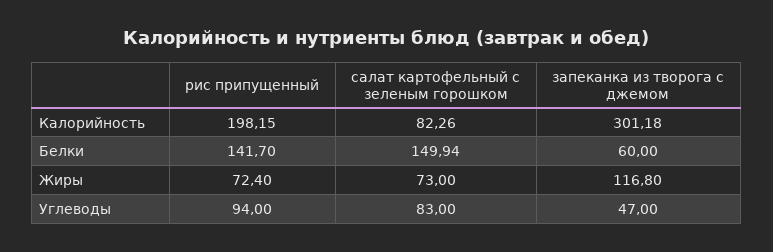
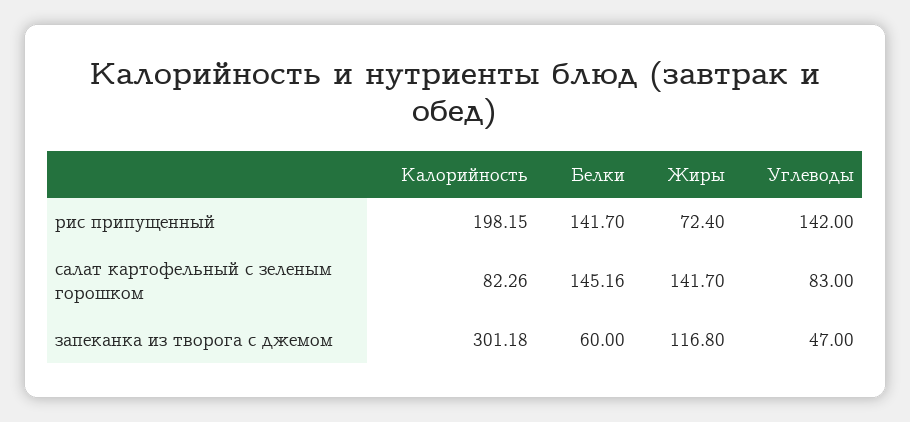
  {
    "рис припущенный": {
      "Калорийность": 198.15,
      "Белки": 141.7,
      "Жиры": 72.4,
-     "Углеводы": 94
+     "Углеводы": 142
    },
    "салат картофельный с зеленым горошком": {
      "Калорийность": 82.26,
-     "Белки": 149.94,
+     "Белки": 145.16,
-     "Жиры": 73,
+     "Жиры": 141.7,
      "Углеводы": 83
    },
    "запеканка из творога с джемом": {
      "Калорийность": 301.18,
      "Белки": 60,
      "Жиры": 116.8,
      "Углеводы": 47
    }
  }

